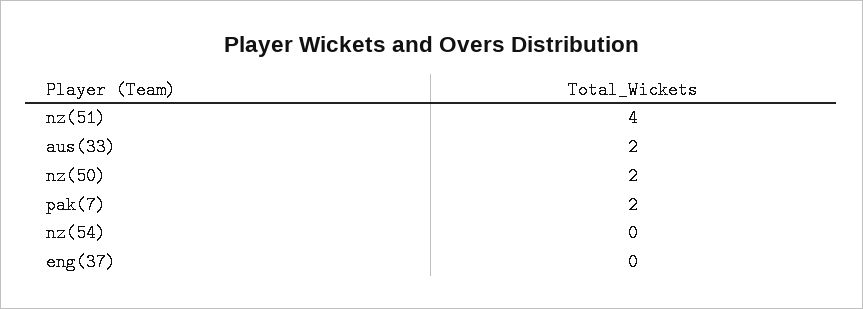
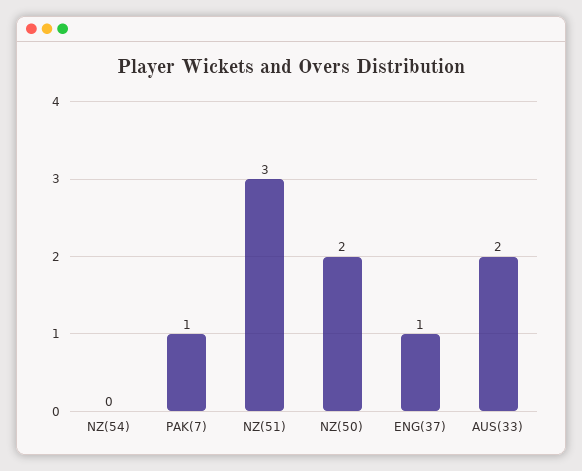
  {
-   "nz(51)": 4,
+   "nz(51)": 3,
    "aus(33)": 2,
    "nz(50)": 2,
-   "pak(7)": 2,
+   "pak(7)": 1,
    "nz(54)": 0,
-   "eng(37)": 0
+   "eng(37)": 1
  }

